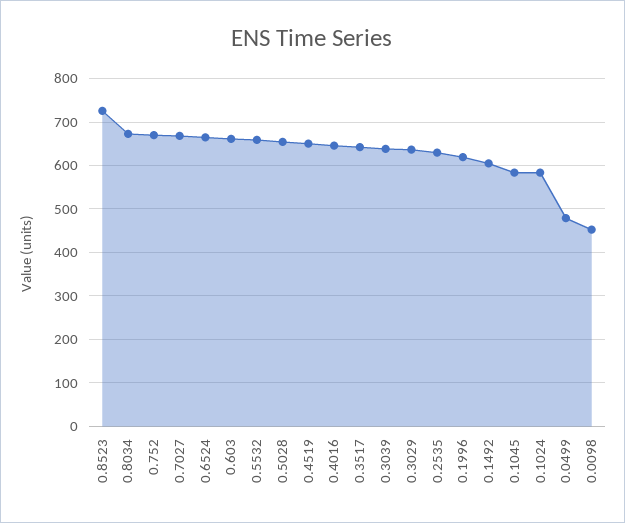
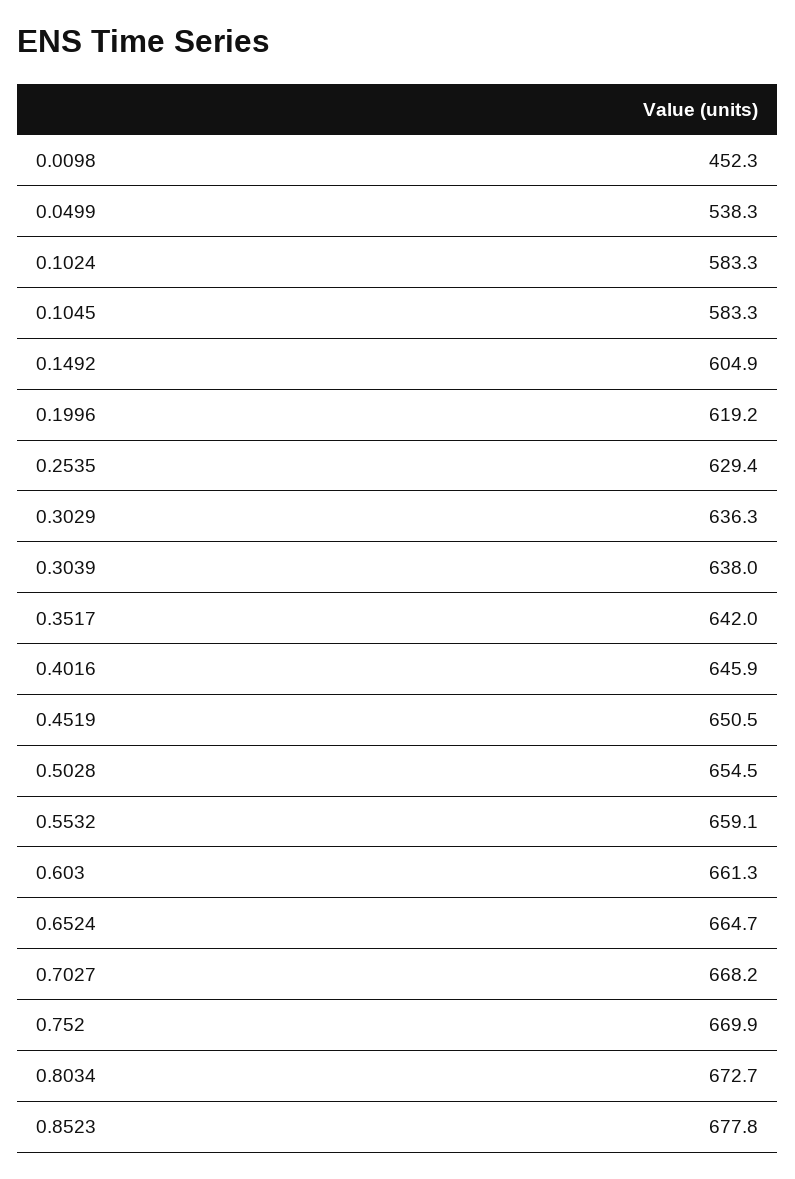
  {
-   "0.8523": 720,
+   "0.8523": 677.8,
    "0.8034": 672.7,
    "0.752": 669.9,
    "0.7027": 668.2,
    "0.6524": 664.7,
    "0.603": 661.3,
    "0.5532": 659.1,
    "0.5028": 654.5,
    "0.4519": 650.5,
    "0.4016": 645.9,
    "0.3517": 642,
    "0.3039": 638,
    "0.3029": 636.3,
    "0.2535": 629.4,
    "0.1996": 619.2,
    "0.1492": 604.9,
    "0.1045": 583.3,
    "0.1024": 583.3,
-   "0.0499": 480,
+   "0.0499": 538.3,
    "0.0098": 452.3
  }

